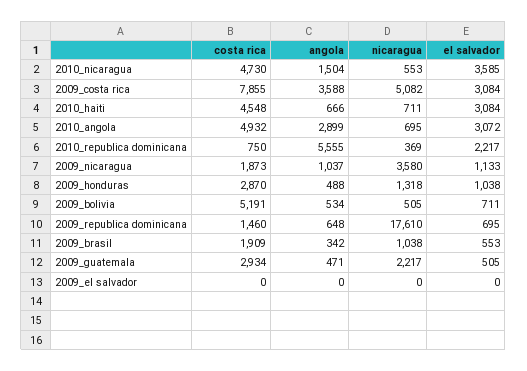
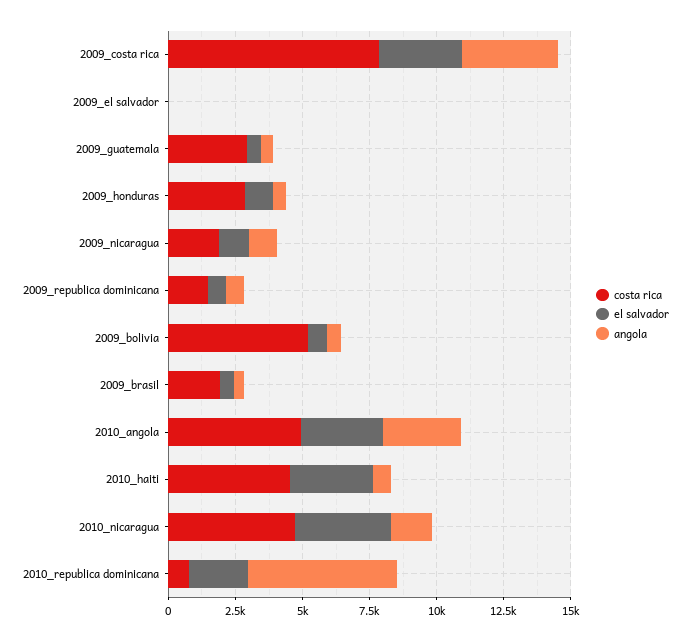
  {
    "costa rica": {
      "2010_nicaragua": 4730,
      "2009_costa rica": 7855,
      "2010_haiti": 4548,
      "2010_angola": 4932,
      "2010_republica dominicana": 750,
      "2009_nicaragua": 1873,
      "2009_honduras": 2870,
      "2009_bolivia": 5191,
      "2009_republica dominicana": 1460,
      "2009_brasil": 1909,
      "2009_guatemala": 2934,
      "2009_el salvador": 0
    },
    "angola": {
      "2010_nicaragua": 1504,
      "2009_costa rica": 3588,
      "2010_haiti": 666,
      "2010_angola": 2899,
      "2010_republica dominicana": 5555,
      "2009_nicaragua": 1037,
      "2009_honduras": 488,
      "2009_bolivia": 534,
      "2009_republica dominicana": 648,
      "2009_brasil": 342,
      "2009_guatemala": 471,
      "2009_el salvador": 0
    },
-   "nicaragua": {
-     "2010_nicaragua": 553,
-     "2009_costa rica": 5082,
-     "2010_haiti": 711,
-     "2010_angola": 695,
-     "2010_republica dominicana": 369,
-     "2009_nicaragua": 3580,
-     "2009_honduras": 1318,
-     "2009_bolivia": 505,
-     "2009_republica dominicana": 17610,
-     "2009_brasil": 1038,
-     "2009_guatemala": 2217,
-     "2009_el salvador": 0
-   },
    "el salvador": {
      "2010_nicaragua": 3585,
      "2009_costa rica": 3084,
      "2010_haiti": 3084,
      "2010_angola": 3072,
      "2010_republica dominicana": 2217,
      "2009_nicaragua": 1133,
      "2009_honduras": 1038,
      "2009_bolivia": 711,
      "2009_republica dominicana": 695,
      "2009_brasil": 553,
      "2009_guatemala": 505,
      "2009_el salvador": 0
    }
  }

